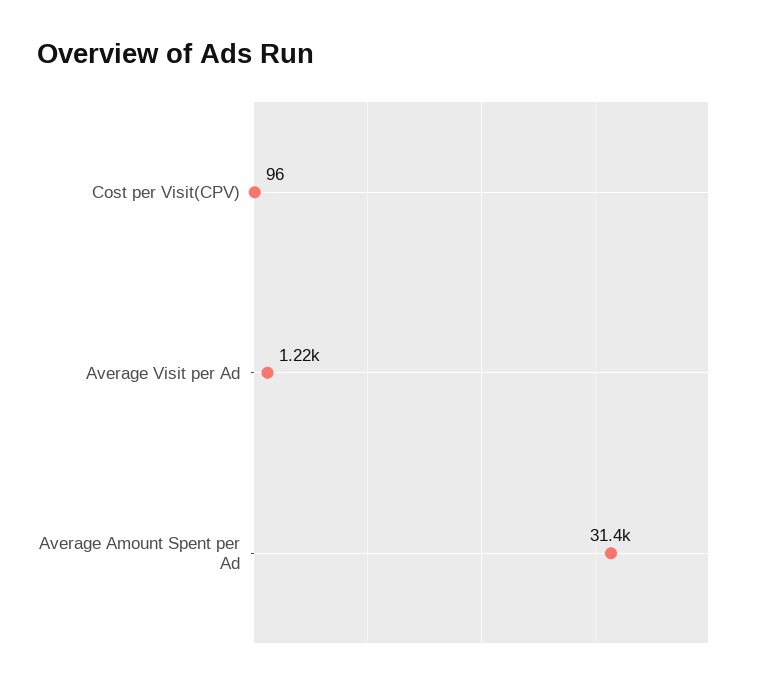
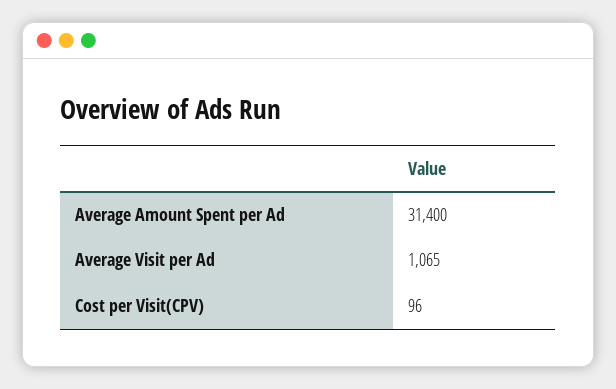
  {
    "Cost per Visit(CPV)": 96,
-   "Average Visit per Ad": 1220,
+   "Average Visit per Ad": 1065,
    "Average Amount Spent per Ad": 31400
  }

